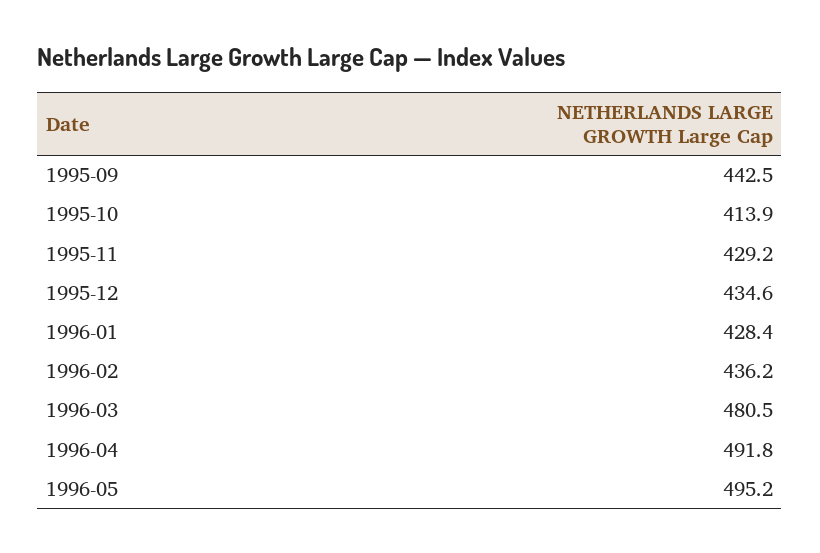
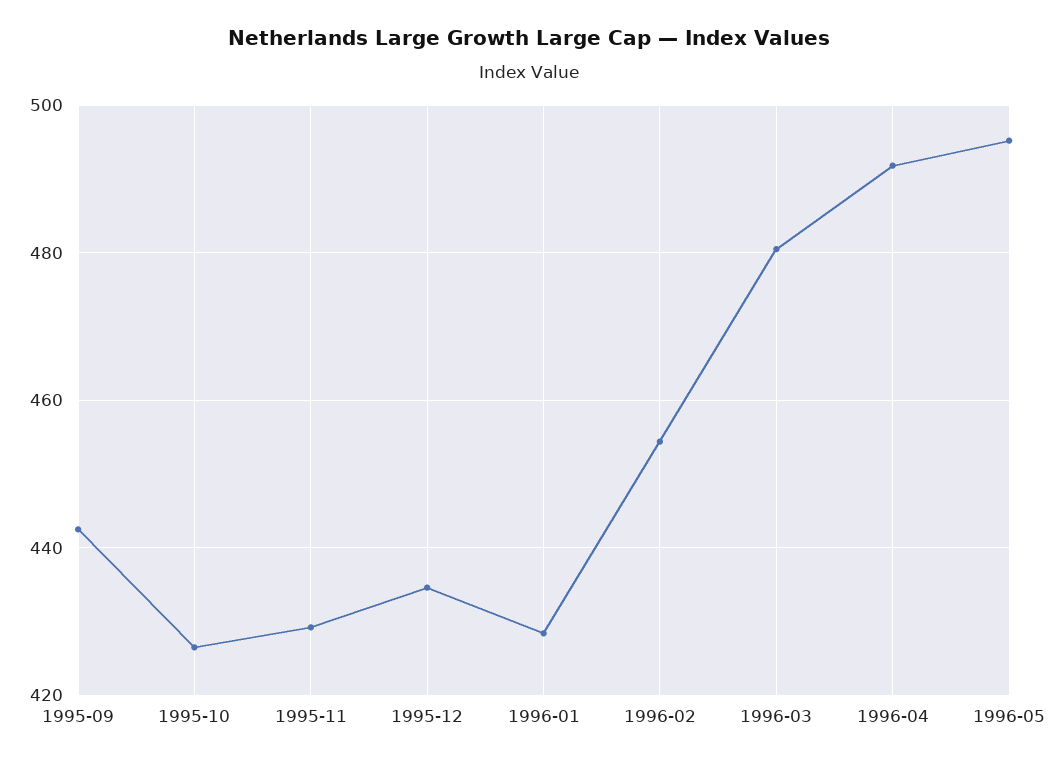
  {
    "1995-09": 442.5,
-   "1995-10": 413.9,
+   "1995-10": 426,
    "1995-11": 429.2,
    "1995-12": 434.6,
    "1996-01": 428.4,
-   "1996-02": 436.2,
+   "1996-02": 454,
    "1996-03": 480.5,
    "1996-04": 491.8,
    "1996-05": 495.2
  }

